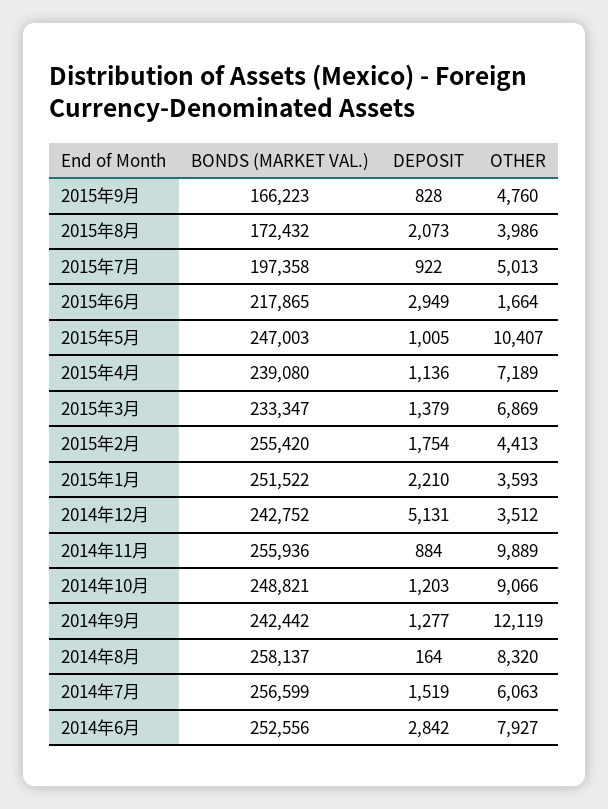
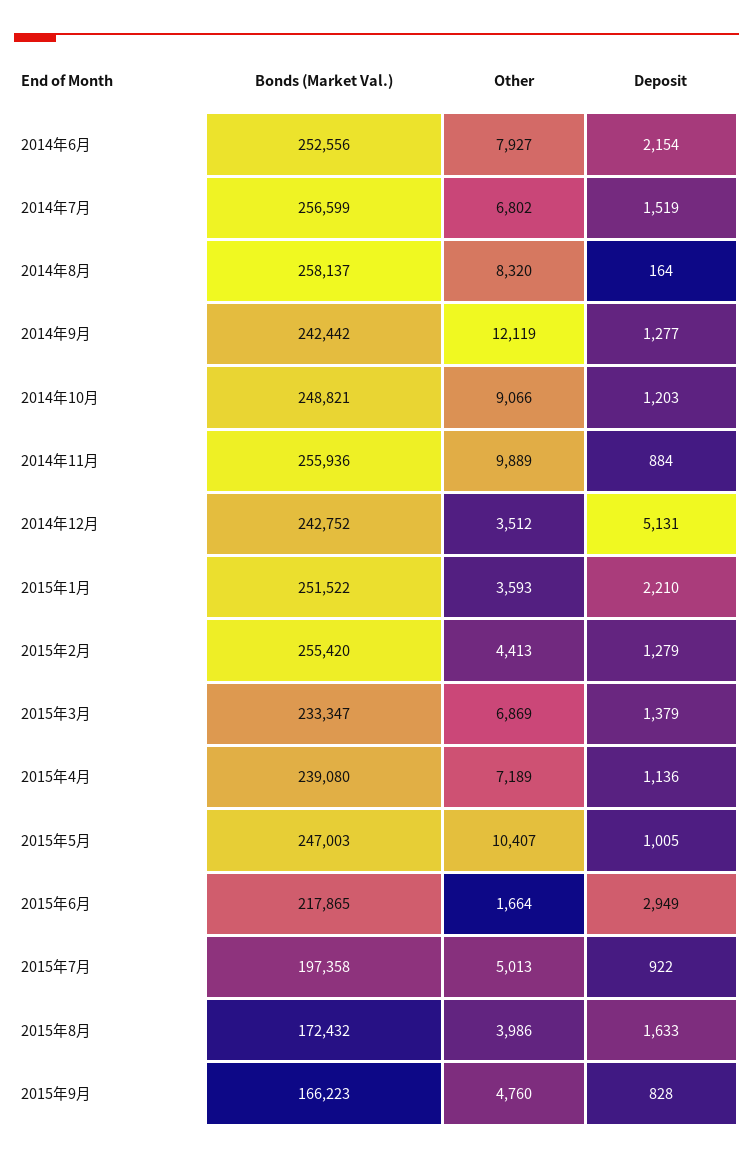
  {
    "BONDS (MARKET VAL.)": {
      "2015年9月": 166223,
      "2015年8月": 172432,
      "2015年7月": 197358,
      "2015年6月": 217865,
      "2015年5月": 247003,
      "2015年4月": 239080,
      "2015年3月": 233347,
      "2015年2月": 255420,
      "2015年1月": 251522,
      "2014年12月": 242752,
      "2014年11月": 255936,
      "2014年10月": 248821,
      "2014年9月": 242442,
      "2014年8月": 258137,
      "2014年7月": 256599,
      "2014年6月": 252556
    },
    "DEPOSIT": {
      "2015年9月": 828,
-     "2015年8月": 2073,
+     "2015年8月": 1633,
      "2015年7月": 922,
      "2015年6月": 2949,
      "2015年5月": 1005,
      "2015年4月": 1136,
      "2015年3月": 1379,
-     "2015年2月": 1754,
+     "2015年2月": 1279,
      "2015年1月": 2210,
      "2014年12月": 5131,
      "2014年11月": 884,
      "2014年10月": 1203,
      "2014年9月": 1277,
      "2014年8月": 164,
      "2014年7月": 1519,
-     "2014年6月": 2842
+     "2014年6月": 2154
    },
    "OTHER": {
      "2015年9月": 4760,
      "2015年8月": 3986,
      "2015年7月": 5013,
      "2015年6月": 1664,
      "2015年5月": 10407,
      "2015年4月": 7189,
      "2015年3月": 6869,
      "2015年2月": 4413,
      "2015年1月": 3593,
      "2014年12月": 3512,
      "2014年11月": 9889,
      "2014年10月": 9066,
      "2014年9月": 12119,
      "2014年8月": 8320,
-     "2014年7月": 6063,
+     "2014年7月": 6802,
      "2014年6月": 7927
    }
  }

